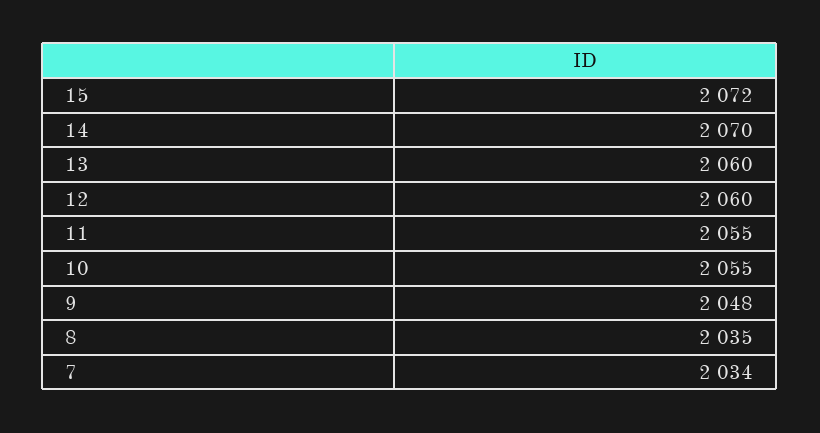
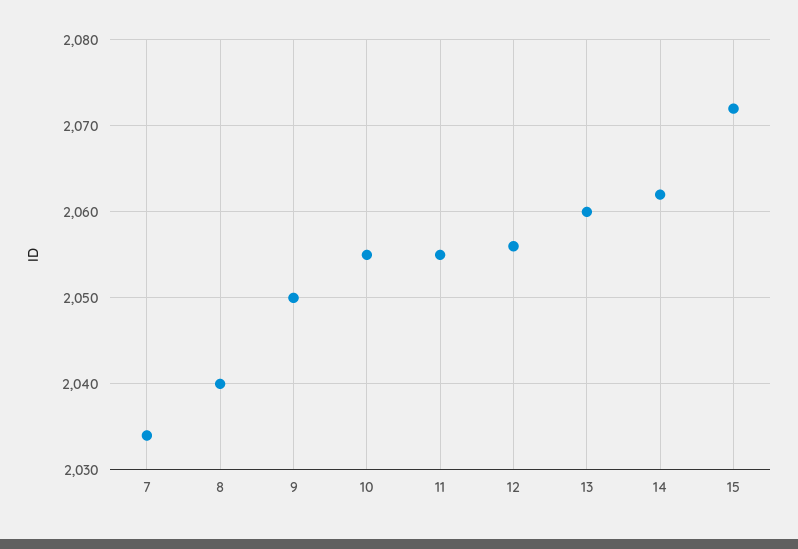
  {
    "15": 2072,
-   "14": 2070,
+   "14": 2062,
    "13": 2060,
-   "12": 2060,
+   "12": 2056,
    "11": 2055,
    "10": 2055,
-   "9": 2048,
+   "9": 2050,
-   "8": 2035,
+   "8": 2040,
    "7": 2034
  }

